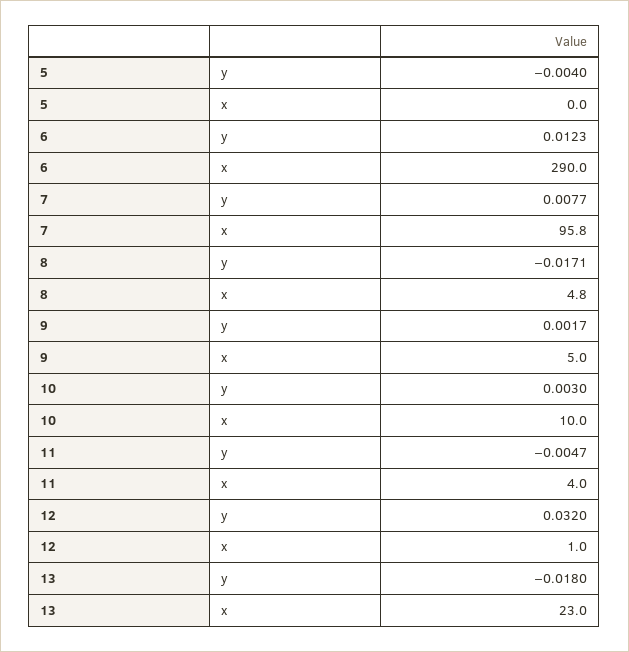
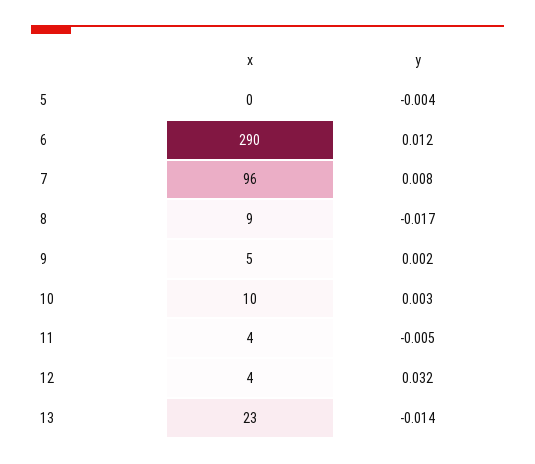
  {
    "5": {
      "y": -0.004,
      "x": 0
    },
    "6": {
      "y": 0.0123,
      "x": 290
    },
    "7": {
      "y": 0.0077,
      "x": 95.8
    },
    "8": {
      "y": -0.0171,
-     "x": 4.8
+     "x": 9
    },
    "9": {
      "y": 0.0017,
      "x": 5
    },
    "10": {
      "y": 0.003,
      "x": 10
    },
    "11": {
      "y": -0.0047,
      "x": 4
    },
    "12": {
      "y": 0.032,
-     "x": 1
+     "x": 4
    },
    "13": {
-     "y": -0.018,
+     "y": -0.014,
      "x": 23
    }
  }

